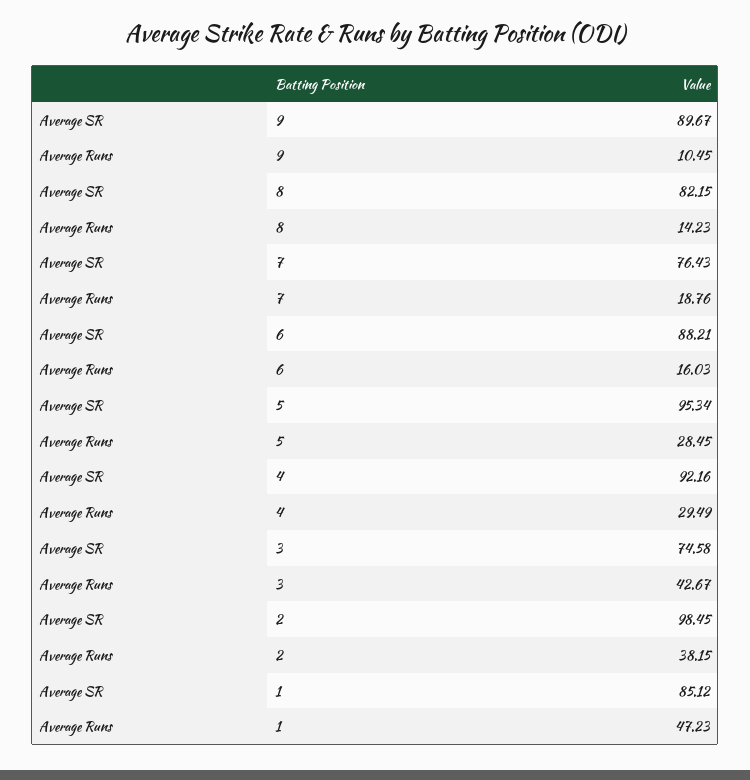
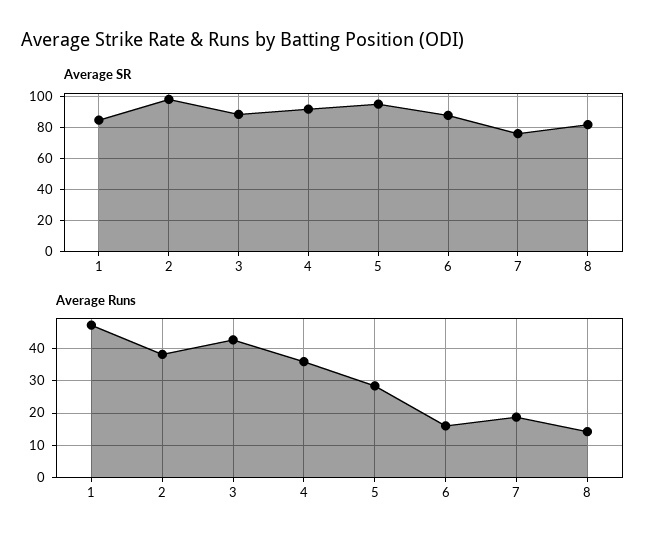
  {
    "Average SR": {
-     "9": 89.67,
      "8": 82.15,
      "7": 76.43,
      "6": 88.21,
      "5": 95.34,
      "4": 92.16,
-     "3": 74.58,
+     "3": 90,
      "2": 98.45,
      "1": 85.12
    },
    "Average Runs": {
-     "9": 10.45,
      "8": 14.23,
      "7": 18.76,
      "6": 16.03,
      "5": 28.45,
-     "4": 29.49,
+     "4": 36,
      "3": 42.67,
      "2": 38.15,
      "1": 47.23
    }
  }

